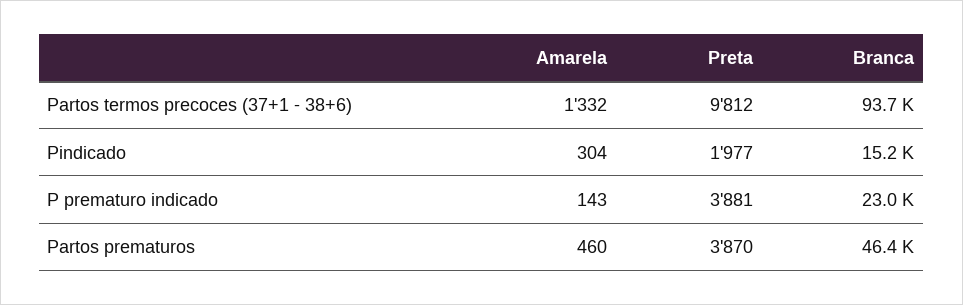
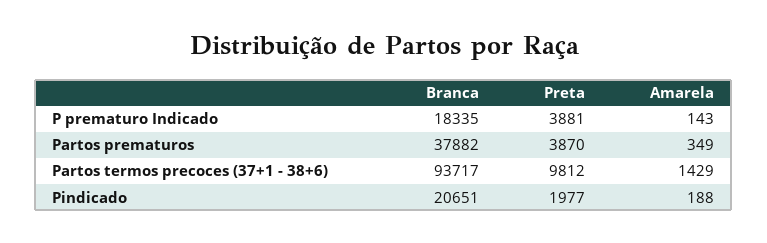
  {
    "Amarela": {
-     "Partos termos precoces (37+1 - 38+6)": 1332,
+     "Partos termos precoces (37+1 - 38+6)": 1429,
-     "Pindicado": 304,
+     "Pindicado": 188,
      "P prematuro indicado": 143,
-     "Partos prematuros": 460
+     "Partos prematuros": 349
    },
    "Preta": {
      "Partos termos precoces (37+1 - 38+6)": 9812,
      "Pindicado": 1977,
      "P prematuro indicado": 3881,
      "Partos prematuros": 3870
    },
    "Branca": {
      "Partos termos precoces (37+1 - 38+6)": 93717,
-     "Pindicado": 15200,
+     "Pindicado": 20651,
-     "P prematuro indicado": 23000,
+     "P prematuro indicado": 18335,
-     "Partos prematuros": 46400
+     "Partos prematuros": 37882
    }
  }

